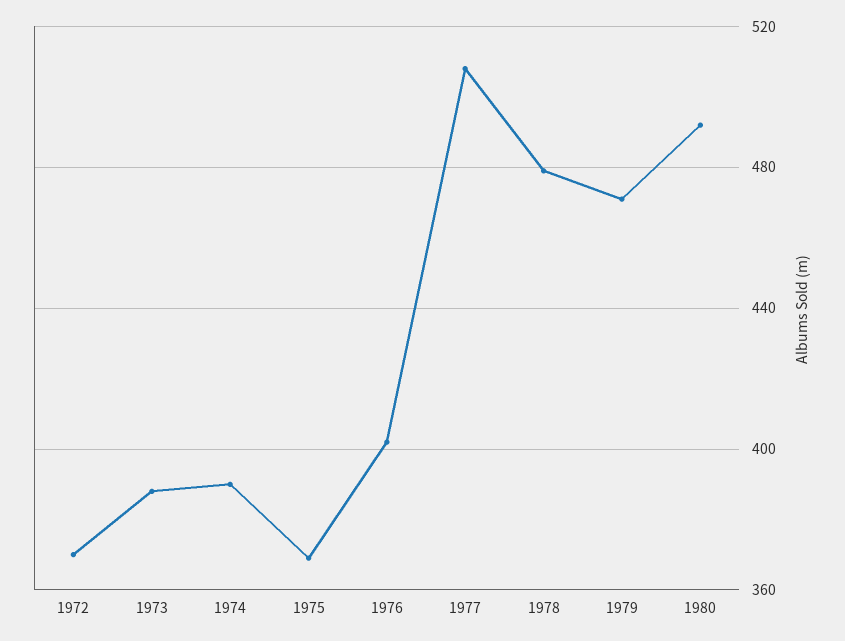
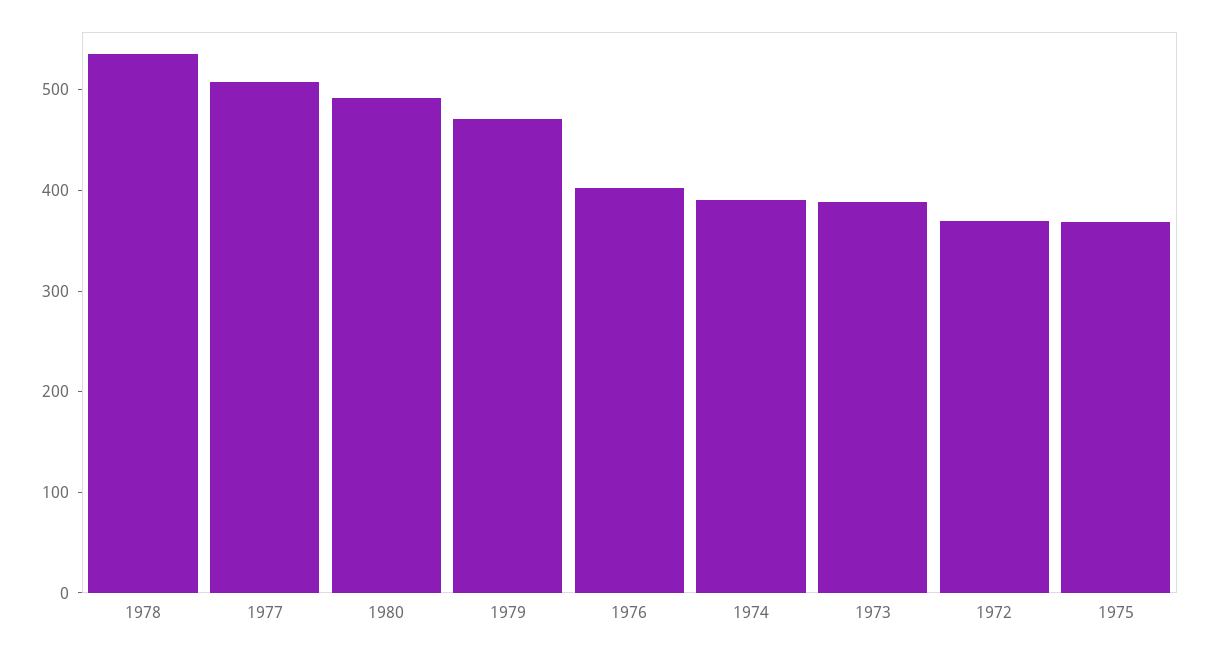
  {
    "1972": 370,
    "1973": 390,
    "1974": 390,
    "1975": 370,
    "1976": 400,
    "1977": 510,
-   "1978": 480,
+   "1978": 540,
    "1979": 470,
    "1980": 490
  }

